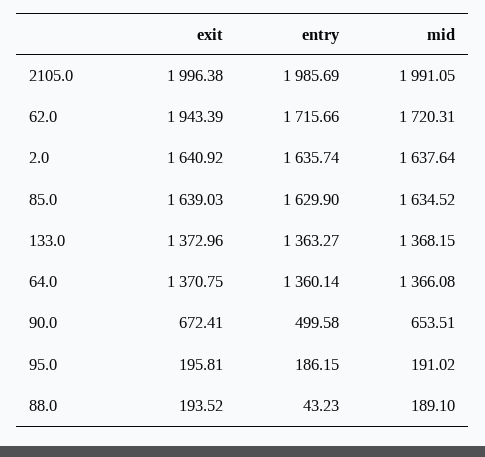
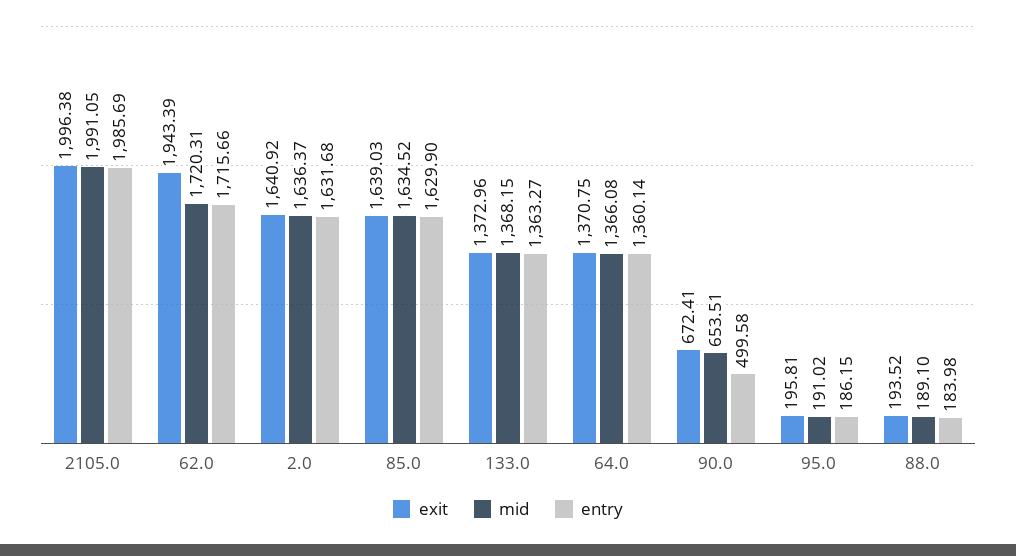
  {
    "exit": {
      "2105.0": 1996.38,
      "62.0": 1943.39,
      "2.0": 1640.92,
      "85.0": 1639.03,
      "133.0": 1372.96,
      "64.0": 1370.75,
      "90.0": 672.41,
      "95.0": 195.81,
      "88.0": 193.52
    },
    "entry": {
      "2105.0": 1985.69,
      "62.0": 1715.66,
-     "2.0": 1635.74,
+     "2.0": 1631.68,
      "85.0": 1629.9,
      "133.0": 1363.27,
      "64.0": 1360.14,
      "90.0": 499.58,
      "95.0": 186.15,
-     "88.0": 43.23
+     "88.0": 183.98
    },
    "mid": {
      "2105.0": 1991.05,
      "62.0": 1720.31,
-     "2.0": 1637.64,
+     "2.0": 1636.37,
      "85.0": 1634.52,
      "133.0": 1368.15,
      "64.0": 1366.08,
      "90.0": 653.51,
      "95.0": 191.02,
      "88.0": 189.1
    }
  }

